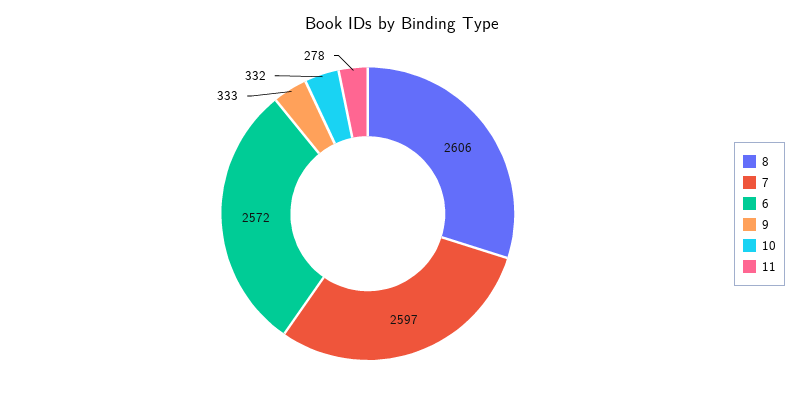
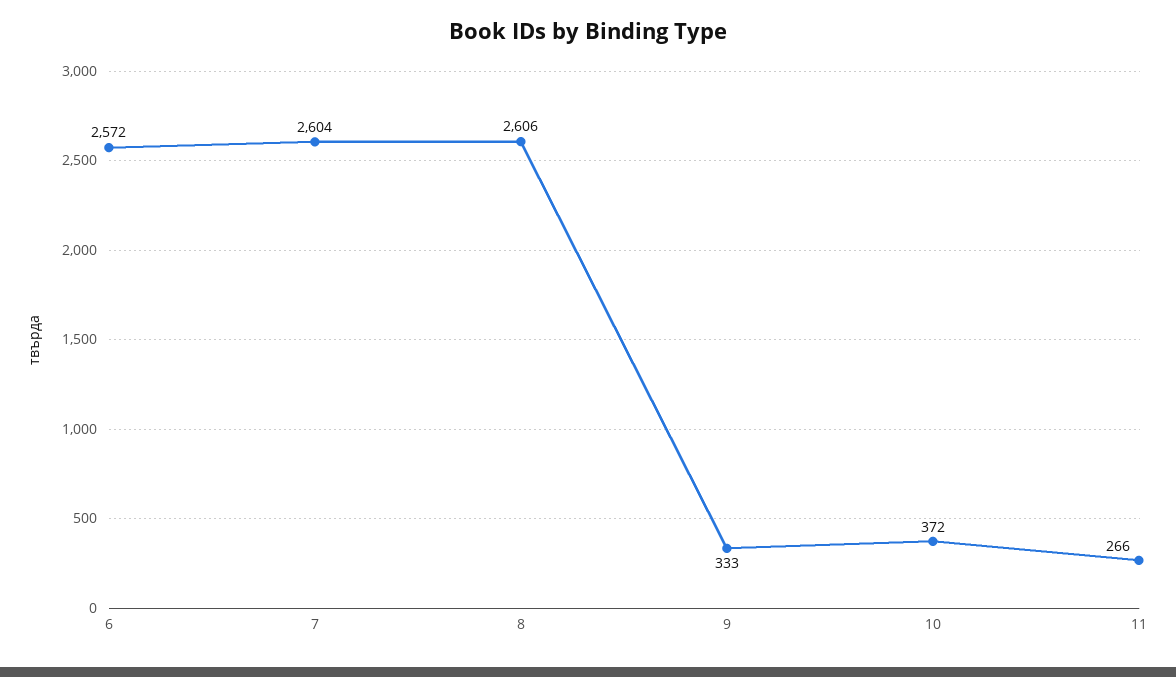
  {
    "8": 2606,
-   "7": 2597,
+   "7": 2604,
    "6": 2572,
    "9": 333,
-   "10": 332,
+   "10": 372,
-   "11": 278
+   "11": 266
  }

